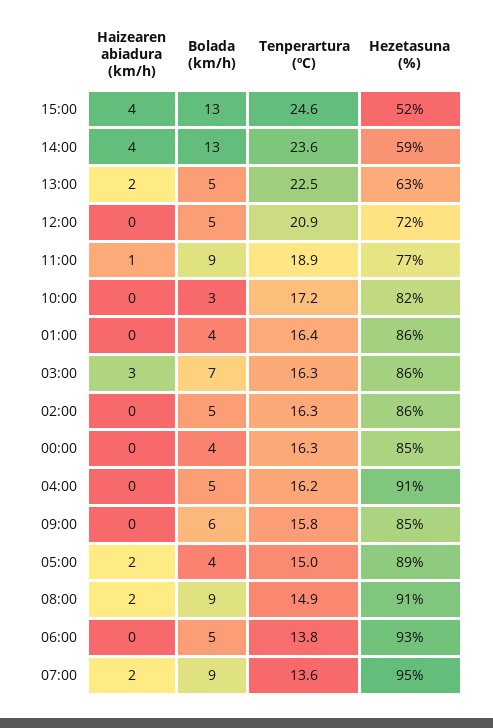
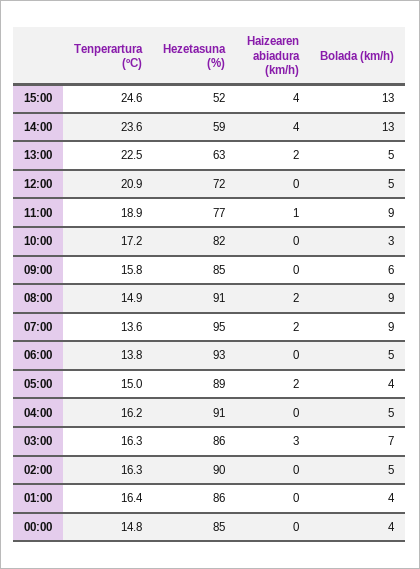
  {
    "Haizearen abiadura (km/h)": {
      "15:00": 4,
      "14:00": 4,
      "13:00": 2,
      "12:00": 0,
      "11:00": 1,
      "10:00": 0,
      "01:00": 0,
      "03:00": 3,
      "02:00": 0,
      "00:00": 0,
      "04:00": 0,
      "09:00": 0,
      "05:00": 2,
      "08:00": 2,
      "06:00": 0,
      "07:00": 2
    },
    "Bolada (km/h)": {
      "15:00": 13,
      "14:00": 13,
      "13:00": 5,
      "12:00": 5,
      "11:00": 9,
      "10:00": 3,
      "01:00": 4,
      "03:00": 7,
      "02:00": 5,
      "00:00": 4,
      "04:00": 5,
      "09:00": 6,
      "05:00": 4,
      "08:00": 9,
      "06:00": 5,
      "07:00": 9
    },
    "Tenperartura (ºC)": {
      "15:00": 24.6,
      "14:00": 23.6,
      "13:00": 22.5,
      "12:00": 20.9,
      "11:00": 18.9,
      "10:00": 17.2,
      "01:00": 16.4,
      "03:00": 16.3,
      "02:00": 16.3,
-     "00:00": 16.3,
+     "00:00": 14.8,
      "04:00": 16.2,
      "09:00": 15.8,
      "05:00": 15,
      "08:00": 14.9,
      "06:00": 13.8,
      "07:00": 13.6
    },
    "Hezetasuna (%)": {
      "15:00": 52,
      "14:00": 59,
      "13:00": 63,
      "12:00": 72,
      "11:00": 77,
      "10:00": 82,
      "01:00": 86,
      "03:00": 86,
-     "02:00": 86,
+     "02:00": 90,
      "00:00": 85,
      "04:00": 91,
      "09:00": 85,
      "05:00": 89,
      "08:00": 91,
      "06:00": 93,
      "07:00": 95
    }
  }

